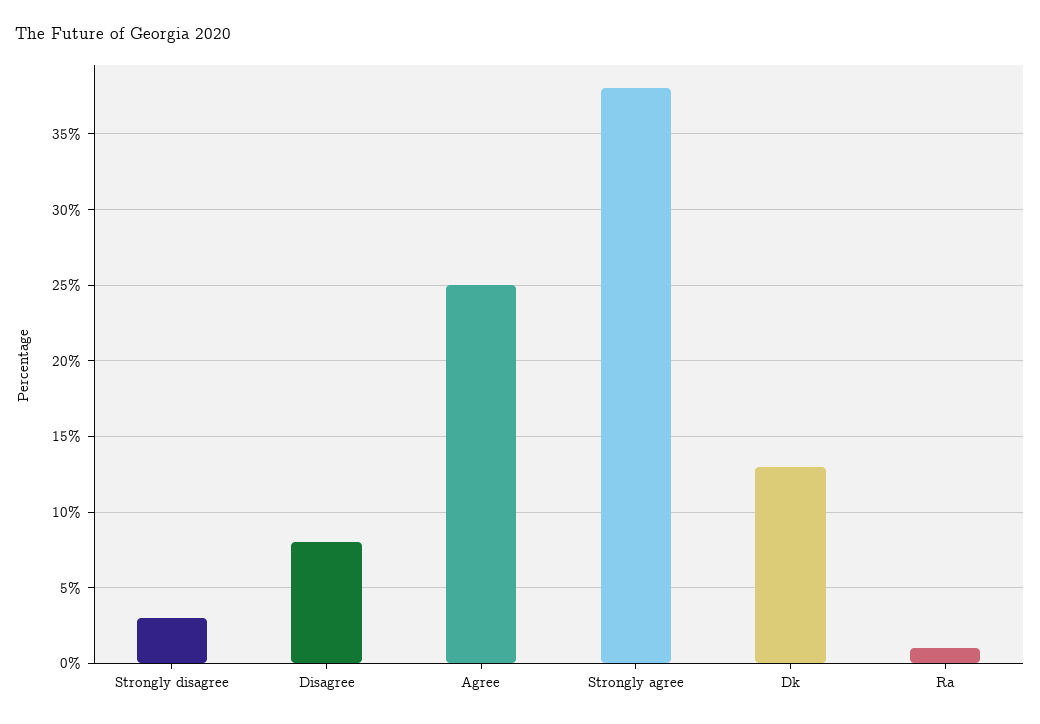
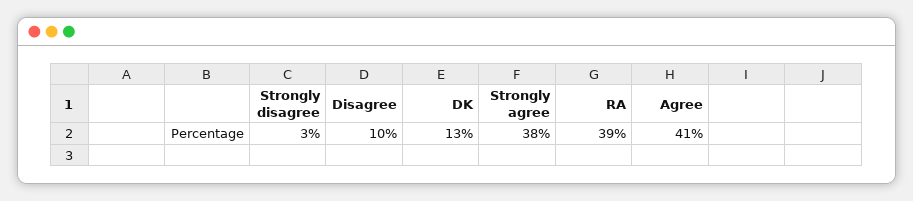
  {
    "Strongly disagree": 3,
-   "Disagree": 8,
+   "Disagree": 10,
-   "Agree": 25,
+   "Agree": 41,
    "Strongly agree": 38,
    "Dk": 13,
-   "Ra": 1
+   "Ra": 39
  }

